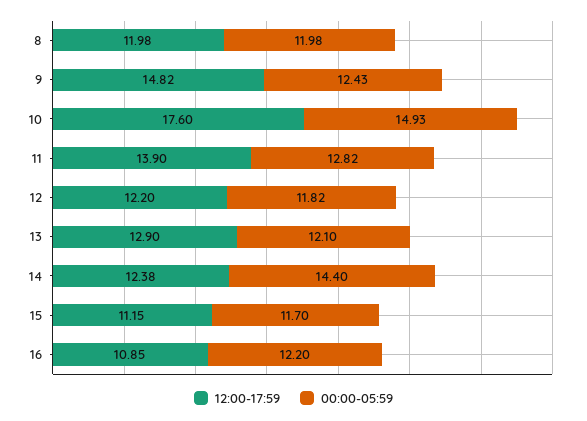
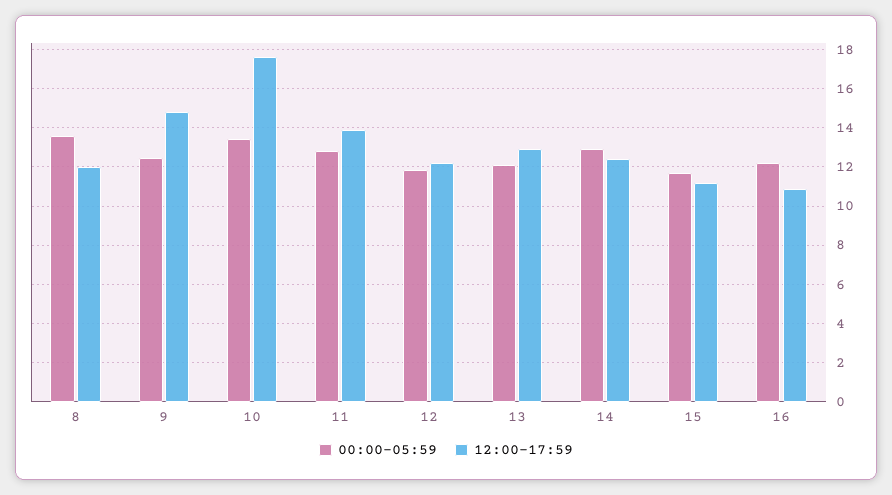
  {
    "12:00-17:59": {
      "8": 11.98,
      "9": 14.82,
      "10": 17.6,
      "11": 13.9,
      "12": 12.2,
      "13": 12.9,
      "14": 12.38,
      "15": 11.15,
      "16": 10.85
    },
    "00:00-05:59": {
-     "8": 11.98,
+     "8": 13.5,
      "9": 12.43,
-     "10": 14.93,
+     "10": 13.5,
      "11": 12.82,
      "12": 11.82,
      "13": 12.1,
-     "14": 14.4,
+     "14": 13,
      "15": 11.7,
      "16": 12.2
    }
  }

